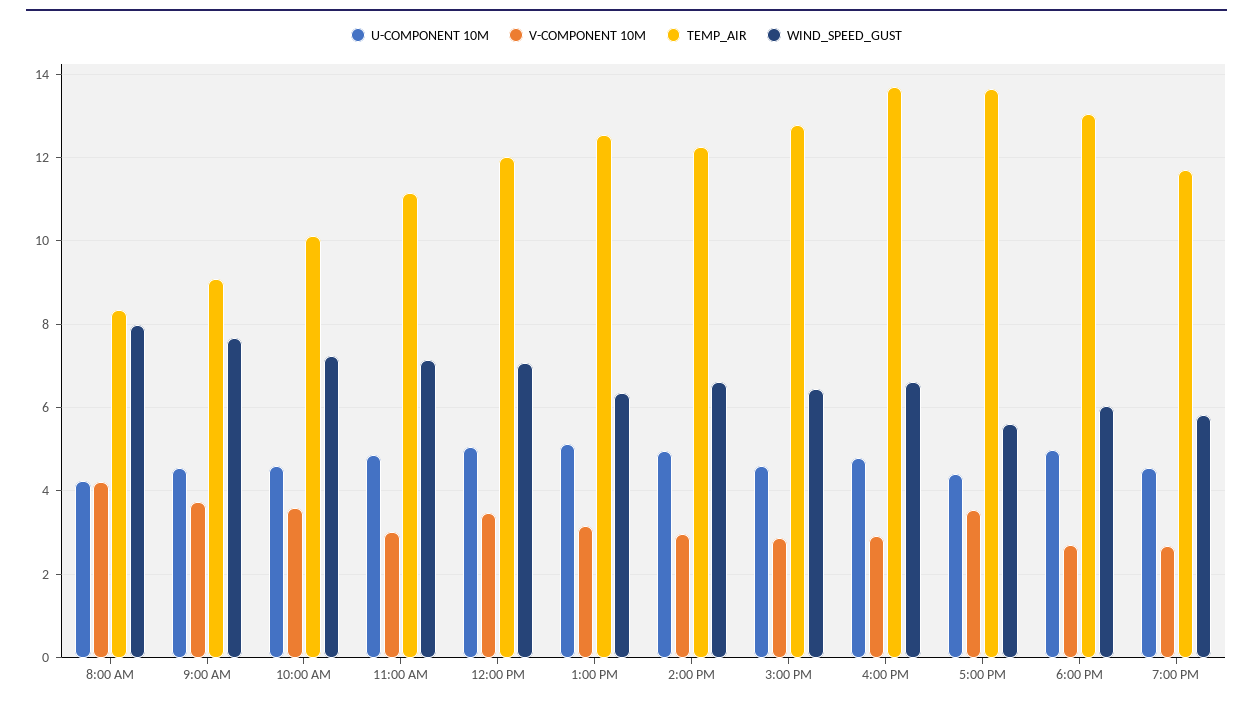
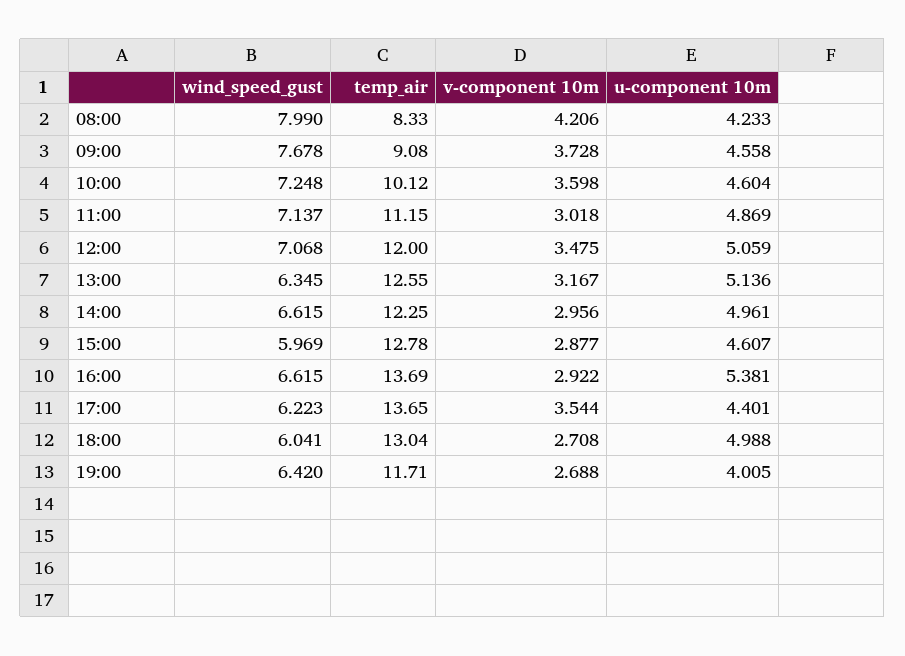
  {
    "U-COMPONENT 10M": {
      "8:00 AM": 4.233,
      "9:00 AM": 4.558,
      "10:00 AM": 4.604,
      "11:00 AM": 4.869,
      "12:00 PM": 5.059,
      "1:00 PM": 5.136,
      "2:00 PM": 4.961,
      "3:00 PM": 4.607,
-     "4:00 PM": 4.8,
+     "4:00 PM": 5.381,
      "5:00 PM": 4.401,
      "6:00 PM": 4.988,
-     "7:00 PM": 4.6
+     "7:00 PM": 4.005
    },
    "V-COMPONENT 10M": {
      "8:00 AM": 4.206,
      "9:00 AM": 3.728,
      "10:00 AM": 3.598,
      "11:00 AM": 3.018,
      "12:00 PM": 3.475,
      "1:00 PM": 3.167,
      "2:00 PM": 2.956,
      "3:00 PM": 2.877,
      "4:00 PM": 2.922,
      "5:00 PM": 3.544,
      "6:00 PM": 2.708,
      "7:00 PM": 2.688
    },
    "TEMP_AIR": {
      "8:00 AM": 8.33,
      "9:00 AM": 9.08,
      "10:00 AM": 10.12,
      "11:00 AM": 11.15,
      "12:00 PM": 12,
      "1:00 PM": 12.55,
      "2:00 PM": 12.25,
      "3:00 PM": 12.78,
      "4:00 PM": 13.69,
      "5:00 PM": 13.65,
      "6:00 PM": 13.04,
      "7:00 PM": 11.71
    },
    "WIND_SPEED_GUST": {
      "8:00 AM": 7.99,
      "9:00 AM": 7.678,
      "10:00 AM": 7.248,
      "11:00 AM": 7.137,
      "12:00 PM": 7.068,
      "1:00 PM": 6.345,
      "2:00 PM": 6.615,
-     "3:00 PM": 6.4,
+     "3:00 PM": 5.969,
      "4:00 PM": 6.615,
-     "5:00 PM": 5.6,
+     "5:00 PM": 6.223,
      "6:00 PM": 6.041,
-     "7:00 PM": 5.8
+     "7:00 PM": 6.42
    }
  }

